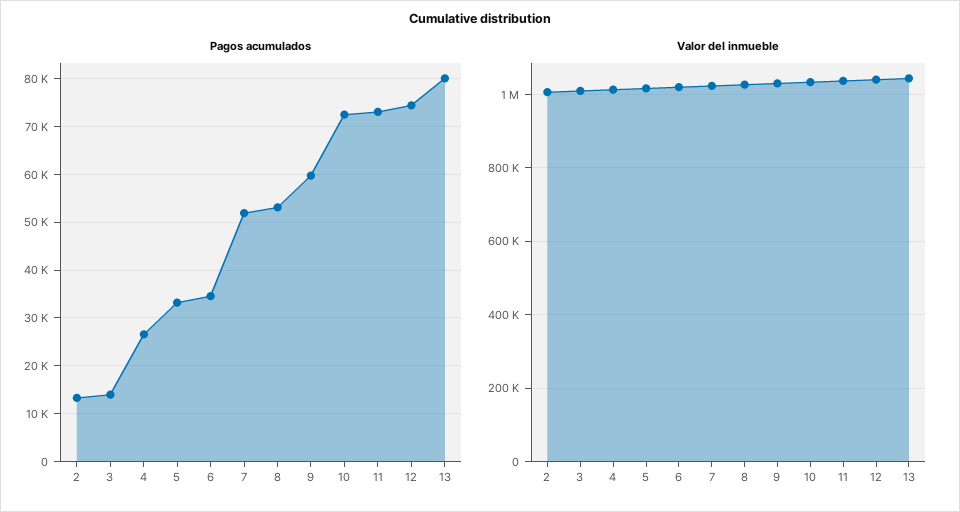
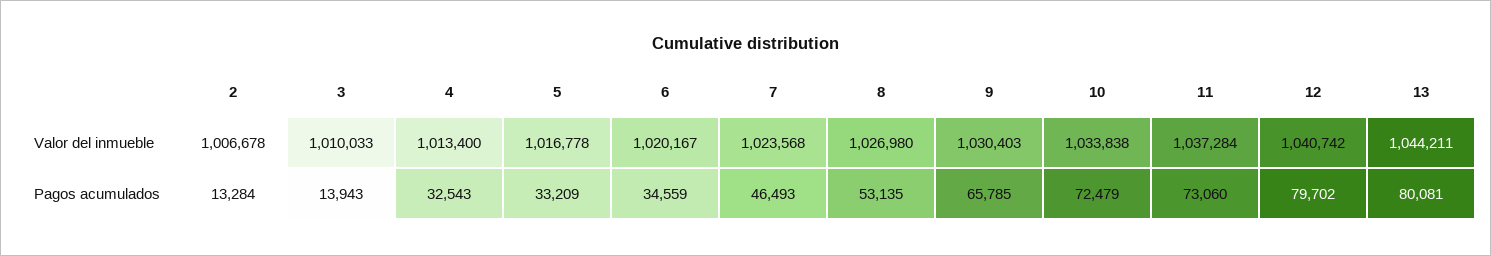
  {
    "Pagos acumulados": {
      "2": 13284,
      "3": 13943,
-     "4": 26000,
+     "4": 32543,
      "5": 33209,
      "6": 34559,
-     "7": 52000,
+     "7": 46493,
      "8": 53135,
-     "9": 60000,
+     "9": 65785,
      "10": 72479,
      "11": 73060,
-     "12": 74000,
+     "12": 79702,
      "13": 80081
    },
    "Valor del inmueble": {
      "2": 1006678,
      "3": 1010033,
      "4": 1013400,
      "5": 1016778,
      "6": 1020167,
      "7": 1023568,
      "8": 1026980,
      "9": 1030403,
      "10": 1033838,
      "11": 1037284,
      "12": 1040742,
      "13": 1044211
    }
  }

